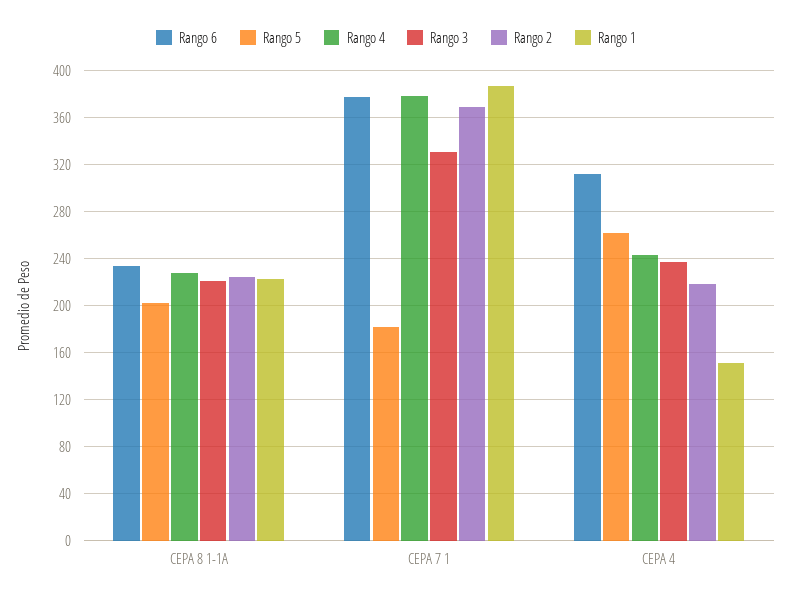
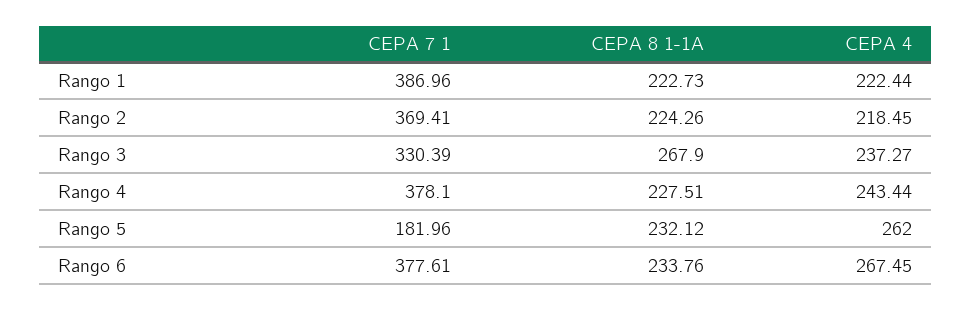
  {
    "Rango 6": {
      "CEPA 8 1-1A": 233.76,
      "CEPA 7 1": 377.61,
-     "CEPA 4": 310
+     "CEPA 4": 267.45
    },
    "Rango 5": {
-     "CEPA 8 1-1A": 200,
+     "CEPA 8 1-1A": 232.12,
      "CEPA 7 1": 181.96,
      "CEPA 4": 262
    },
    "Rango 4": {
      "CEPA 8 1-1A": 227.51,
      "CEPA 7 1": 378.1,
      "CEPA 4": 243.44
    },
    "Rango 3": {
-     "CEPA 8 1-1A": 220,
+     "CEPA 8 1-1A": 267.9,
      "CEPA 7 1": 330.39,
      "CEPA 4": 237.27
    },
    "Rango 2": {
      "CEPA 8 1-1A": 224.26,
      "CEPA 7 1": 369.41,
      "CEPA 4": 218.45
    },
    "Rango 1": {
      "CEPA 8 1-1A": 222.73,
      "CEPA 7 1": 386.96,
-     "CEPA 4": 150
+     "CEPA 4": 222.44
    }
  }

